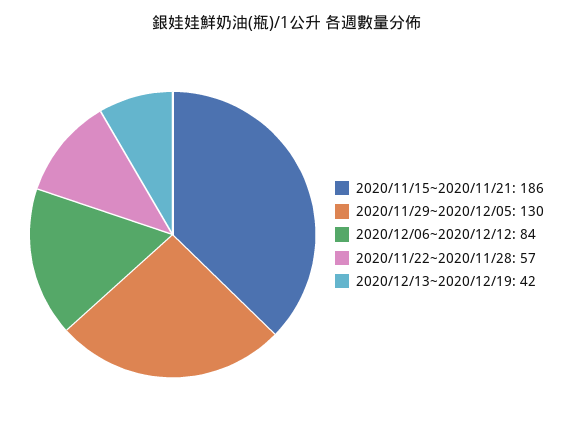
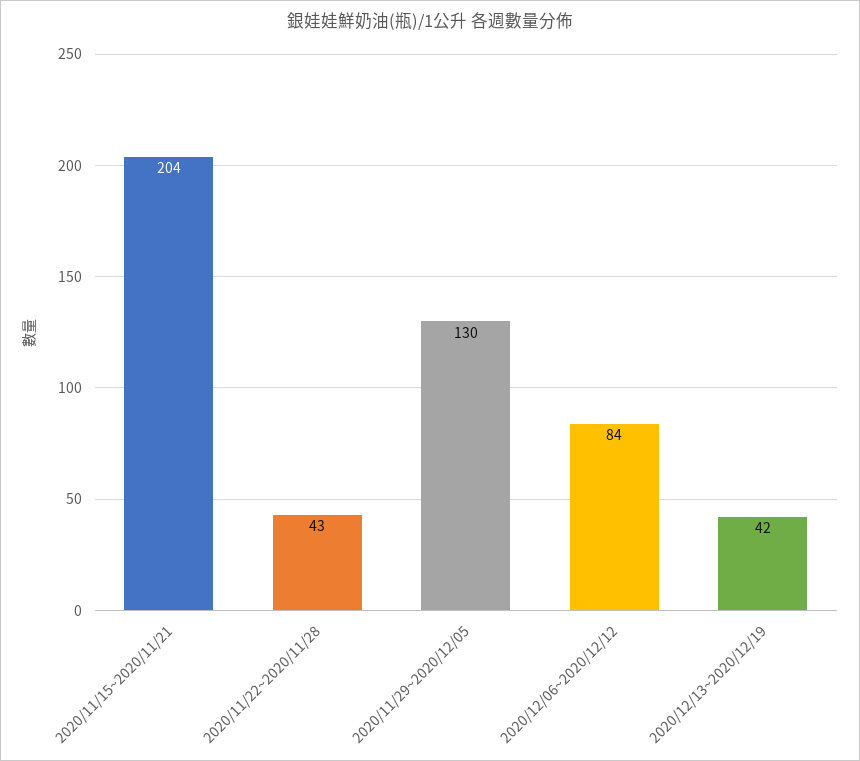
  {
-   "2020/11/15~2020/11/21": 186,
+   "2020/11/15~2020/11/21": 204,
    "2020/11/29~2020/12/05": 130,
    "2020/12/06~2020/12/12": 84,
-   "2020/11/22~2020/11/28": 57,
+   "2020/11/22~2020/11/28": 43,
    "2020/12/13~2020/12/19": 42
  }

